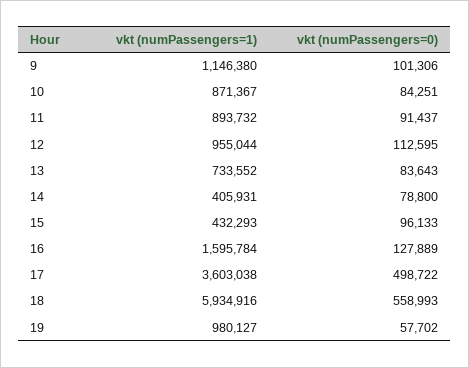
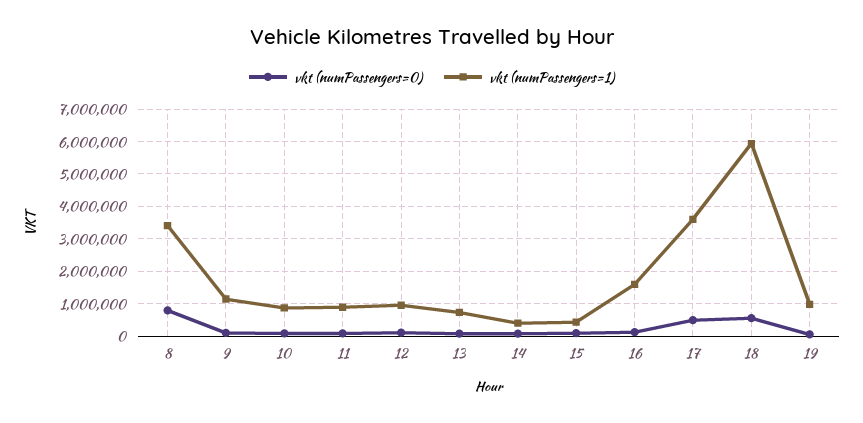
  {
    "vkt (numPassengers=1)": {
      "9": 1146380,
      "10": 871367,
      "11": 893732,
      "12": 955044,
      "13": 733552,
      "14": 405931,
      "15": 432293,
      "16": 1595784,
      "17": 3603038,
      "18": 5934916,
-     "19": 980127
+     "19": 980127,
+     "8": 3400000
    },
    "vkt (numPassengers=0)": {
      "9": 101306,
      "10": 84251,
      "11": 91437,
      "12": 112595,
      "13": 83643,
      "14": 78800,
      "15": 96133,
      "16": 127889,
      "17": 498722,
      "18": 558993,
-     "19": 57702
+     "19": 57702,
+     "8": 800000
    }
  }

